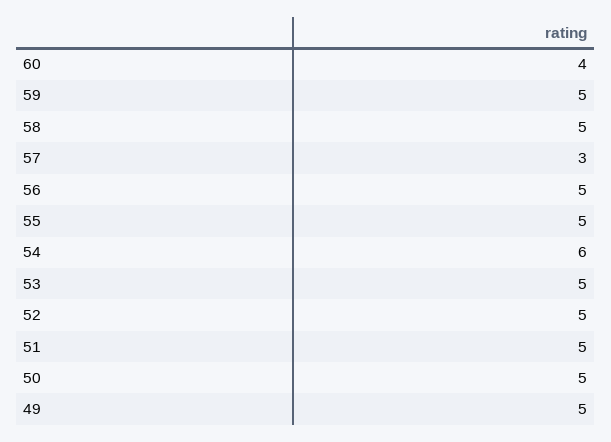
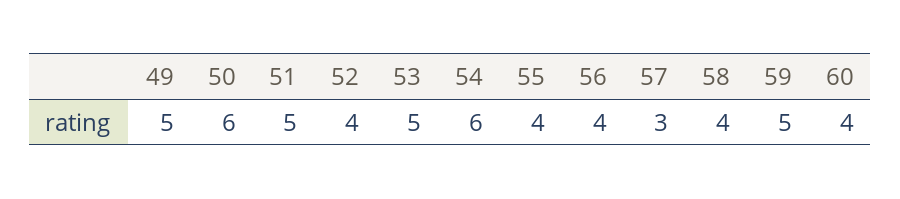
  {
    "60": 4,
    "59": 5,
-   "58": 5,
+   "58": 4,
    "57": 3,
-   "56": 5,
+   "56": 4,
-   "55": 5,
+   "55": 4,
    "54": 6,
    "53": 5,
-   "52": 5,
+   "52": 4,
    "51": 5,
-   "50": 5,
+   "50": 6,
    "49": 5
  }

